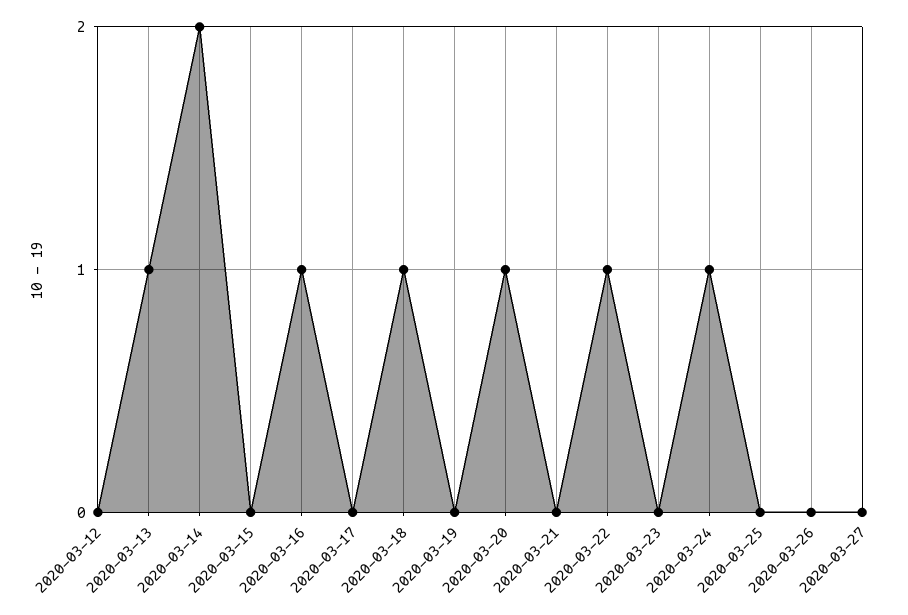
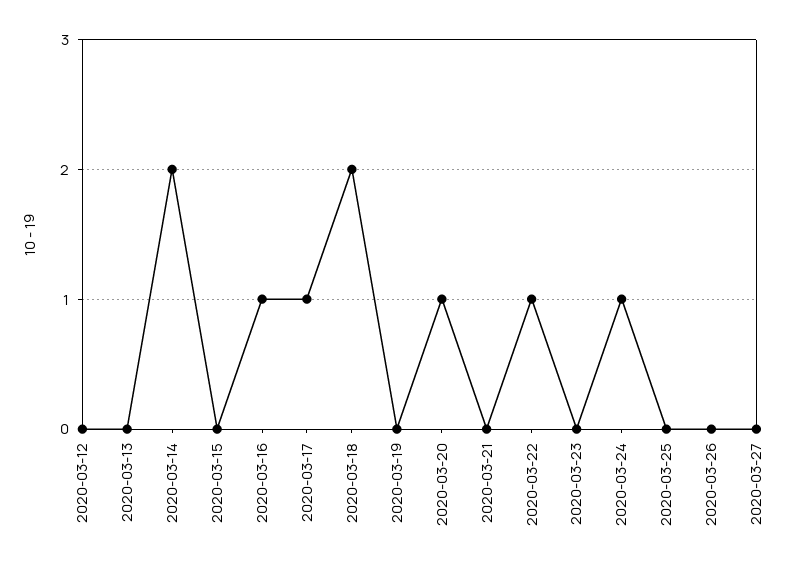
  {
    "2020-03-12": 0,
-   "2020-03-13": 1,
+   "2020-03-13": 0,
    "2020-03-14": 2,
    "2020-03-15": 0,
    "2020-03-16": 1,
-   "2020-03-17": 0,
+   "2020-03-17": 1,
-   "2020-03-18": 1,
+   "2020-03-18": 2,
    "2020-03-19": 0,
    "2020-03-20": 1,
    "2020-03-21": 0,
    "2020-03-22": 1,
    "2020-03-23": 0,
    "2020-03-24": 1,
    "2020-03-25": 0,
    "2020-03-26": 0,
    "2020-03-27": 0
  }

